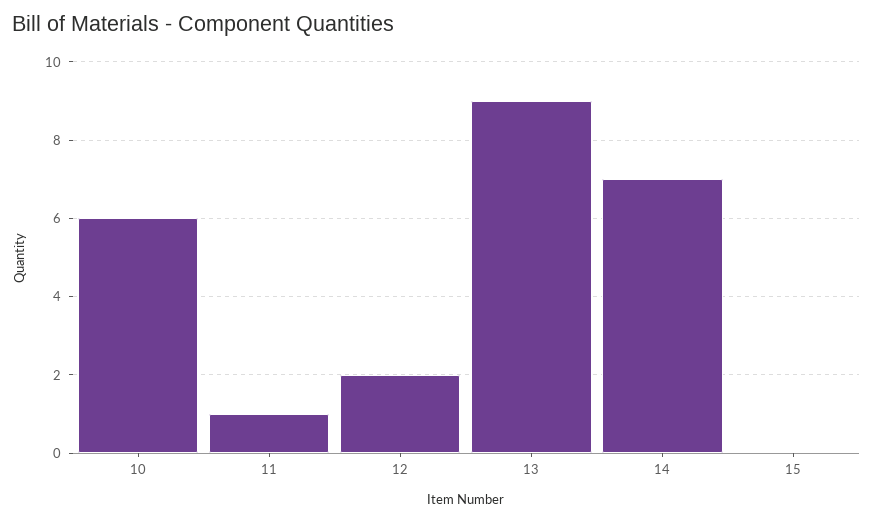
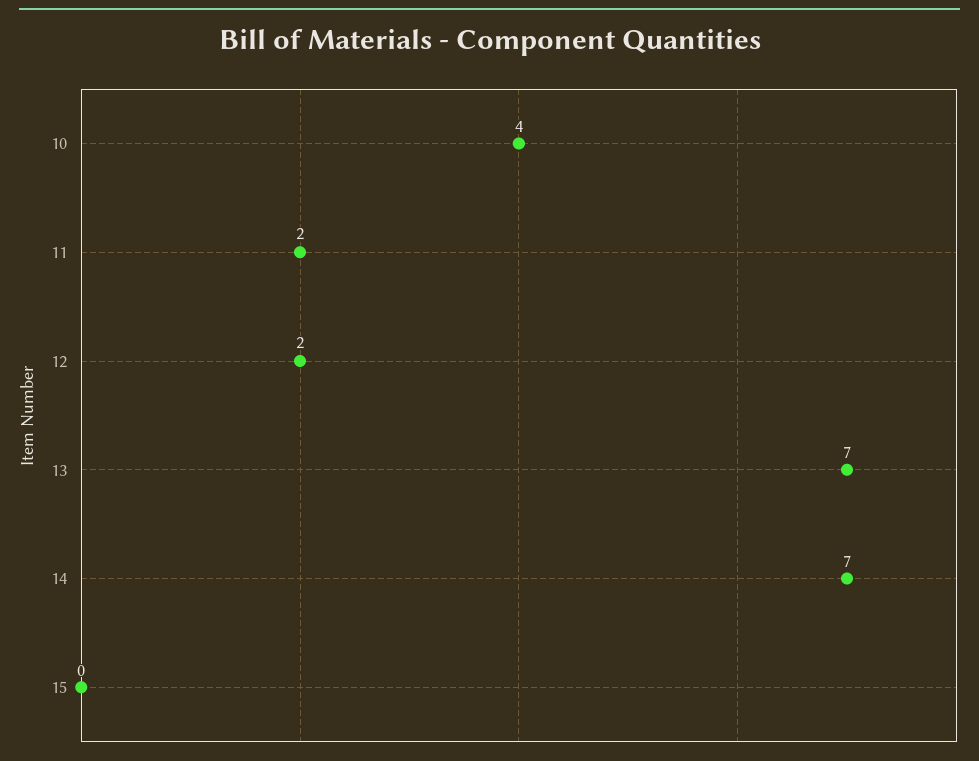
  {
-   "10": 6,
+   "10": 4,
-   "11": 1,
+   "11": 2,
    "12": 2,
-   "13": 9,
+   "13": 7,
    "14": 7,
    "15": 0
  }

